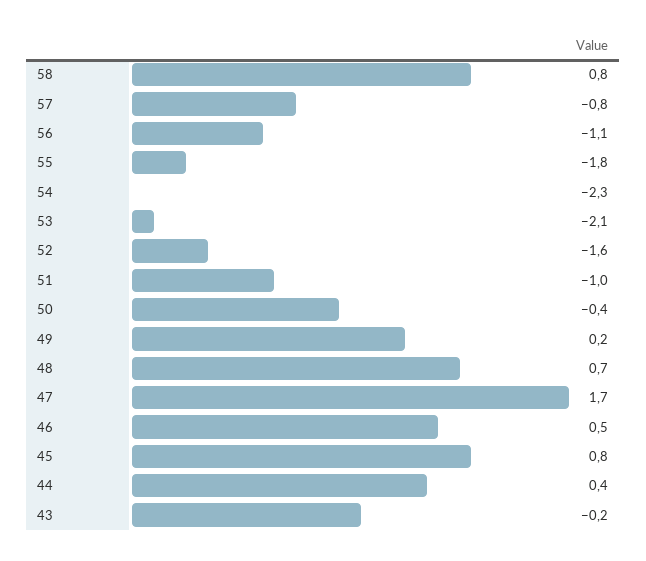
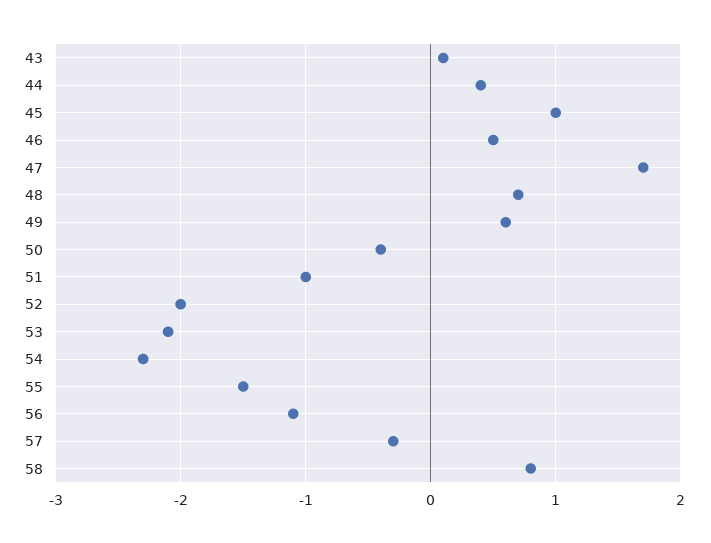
  {
    "58": 0.8,
-   "57": -0.8,
+   "57": -0.3,
    "56": -1.1,
-   "55": -1.8,
+   "55": -1.5,
    "54": -2.3,
    "53": -2.1,
-   "52": -1.6,
+   "52": -2,
    "51": -1,
    "50": -0.4,
-   "49": 0.2,
+   "49": 0.6,
    "48": 0.7,
    "47": 1.7,
    "46": 0.5,
-   "45": 0.8,
+   "45": 1,
    "44": 0.4,
-   "43": -0.2
+   "43": 0.1
  }

